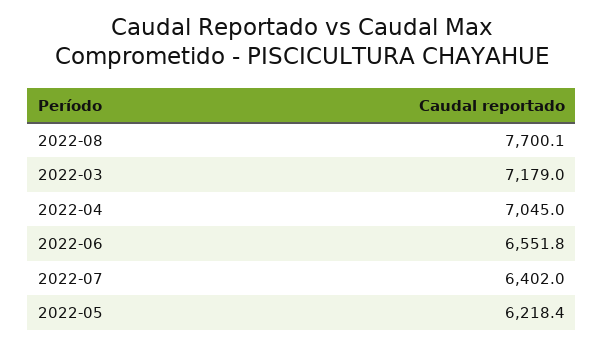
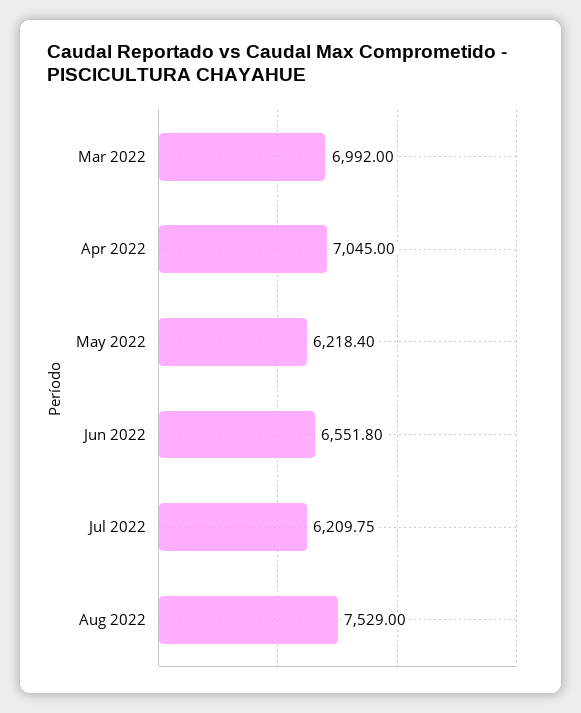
  {
-   "2022-08": 7700.1,
+   "2022-08": 7529,
-   "2022-03": 7179,
+   "2022-03": 6992,
    "2022-04": 7045,
    "2022-06": 6551.8,
-   "2022-07": 6402,
+   "2022-07": 6209.75,
    "2022-05": 6218.4
  }

